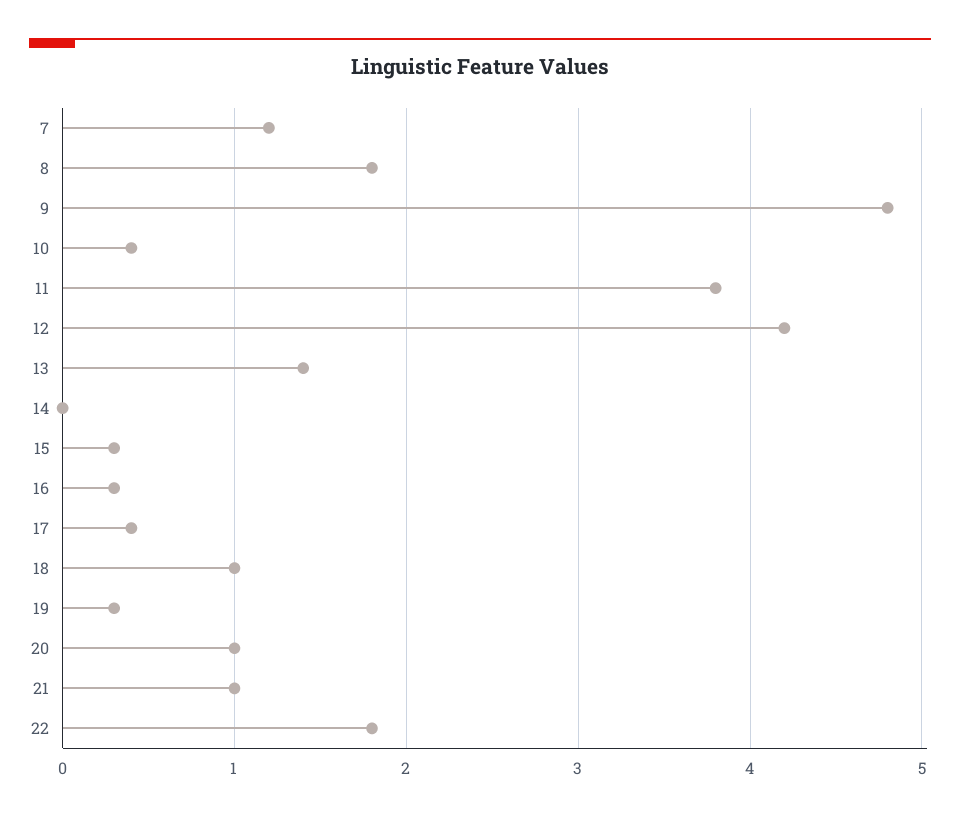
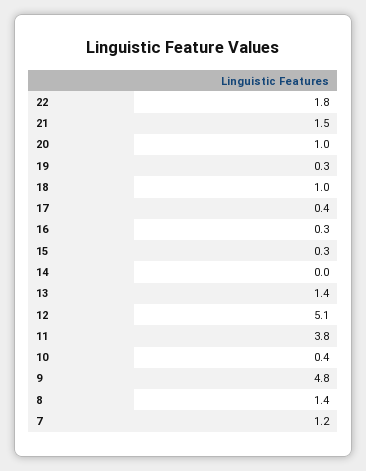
  {
    "7": 1.2,
-   "8": 1.8,
+   "8": 1.4,
    "9": 4.8,
    "10": 0.4,
    "11": 3.8,
-   "12": 4.2,
+   "12": 5.1,
    "13": 1.4,
    "14": 0,
    "15": 0.3,
    "16": 0.3,
    "17": 0.4,
    "18": 1,
    "19": 0.3,
    "20": 1,
-   "21": 1,
+   "21": 1.5,
    "22": 1.8
  }

